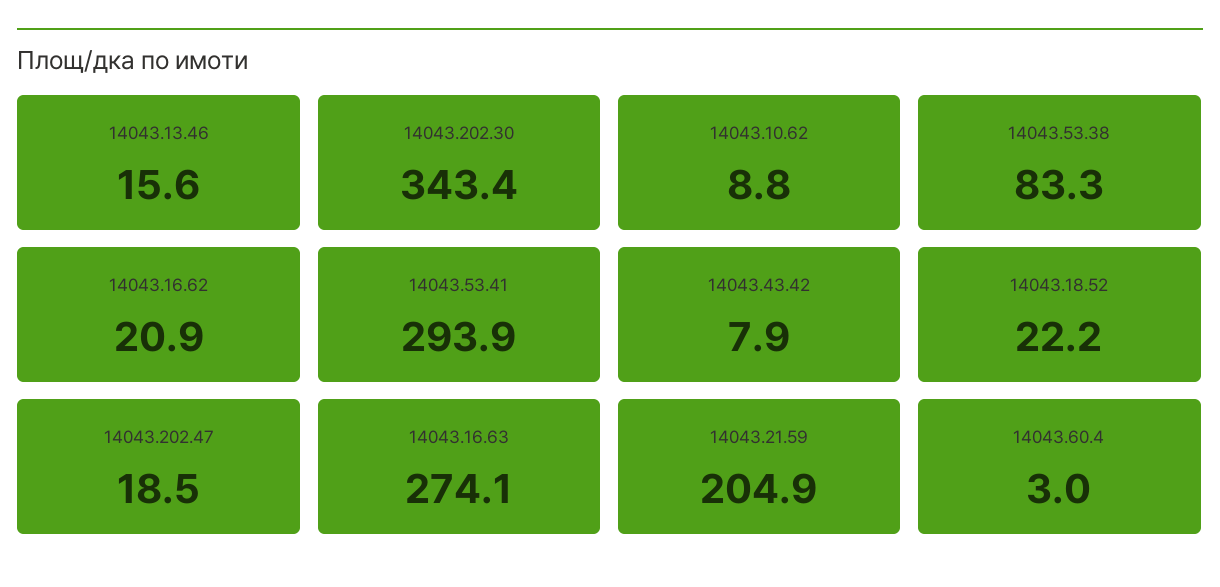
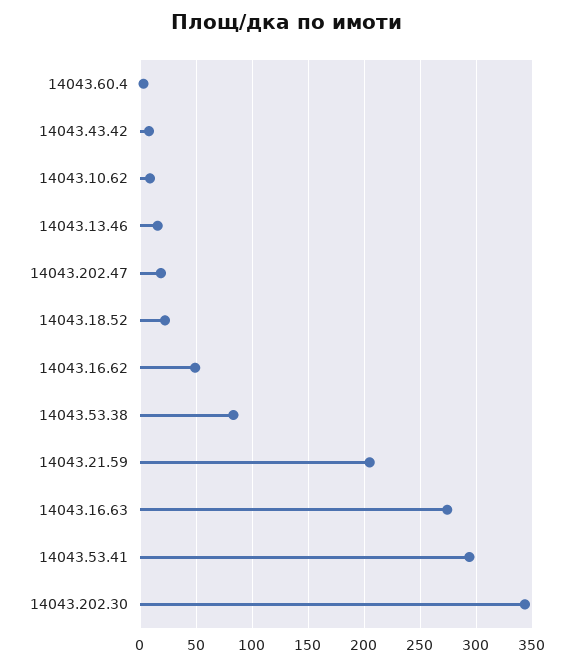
  {
    "14043.13.46": 15.6,
    "14043.202.30": 343.4,
    "14043.10.62": 8.8,
    "14043.53.38": 83.3,
-   "14043.16.62": 20.9,
+   "14043.16.62": 50,
    "14043.53.41": 293.9,
    "14043.43.42": 7.9,
    "14043.18.52": 22.2,
    "14043.202.47": 18.5,
    "14043.16.63": 274.1,
    "14043.21.59": 204.9,
    "14043.60.4": 3
  }

